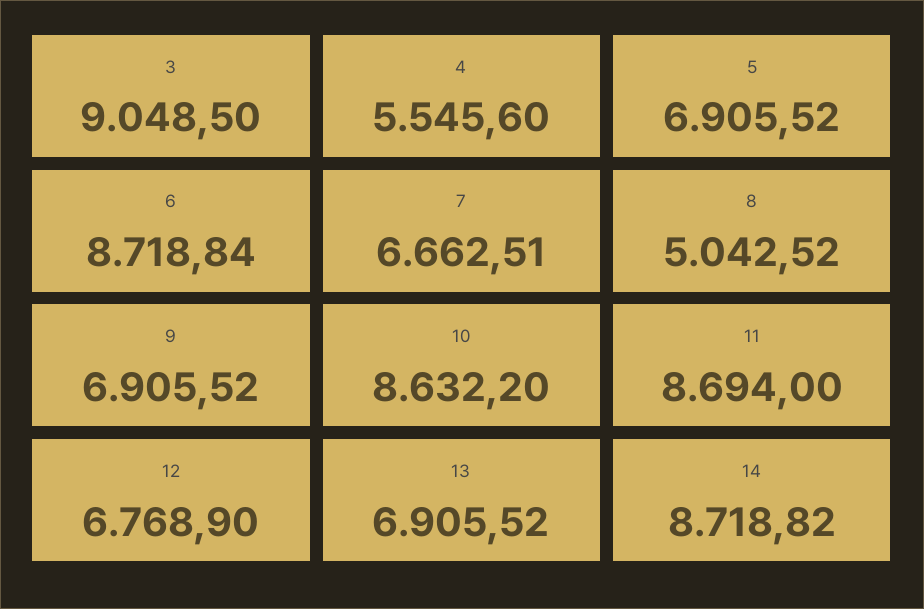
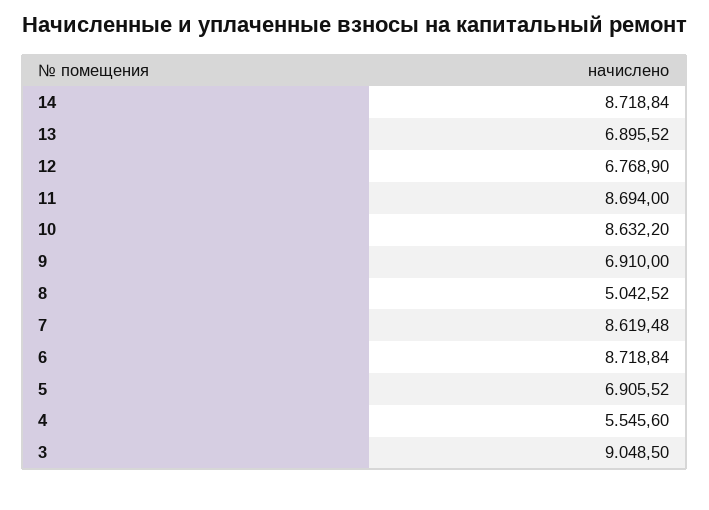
  {
    "3": 9048.5,
    "4": 5545.6,
    "5": 6905.52,
    "6": 8718.84,
-   "7": 6662.51,
+   "7": 8619.48,
    "8": 5042.52,
-   "9": 6905.52,
+   "9": 6910,
    "10": 8632.2,
    "11": 8694,
    "12": 6768.9,
-   "13": 6905.52,
+   "13": 6895.52,
-   "14": 8718.82
+   "14": 8718.84
  }

